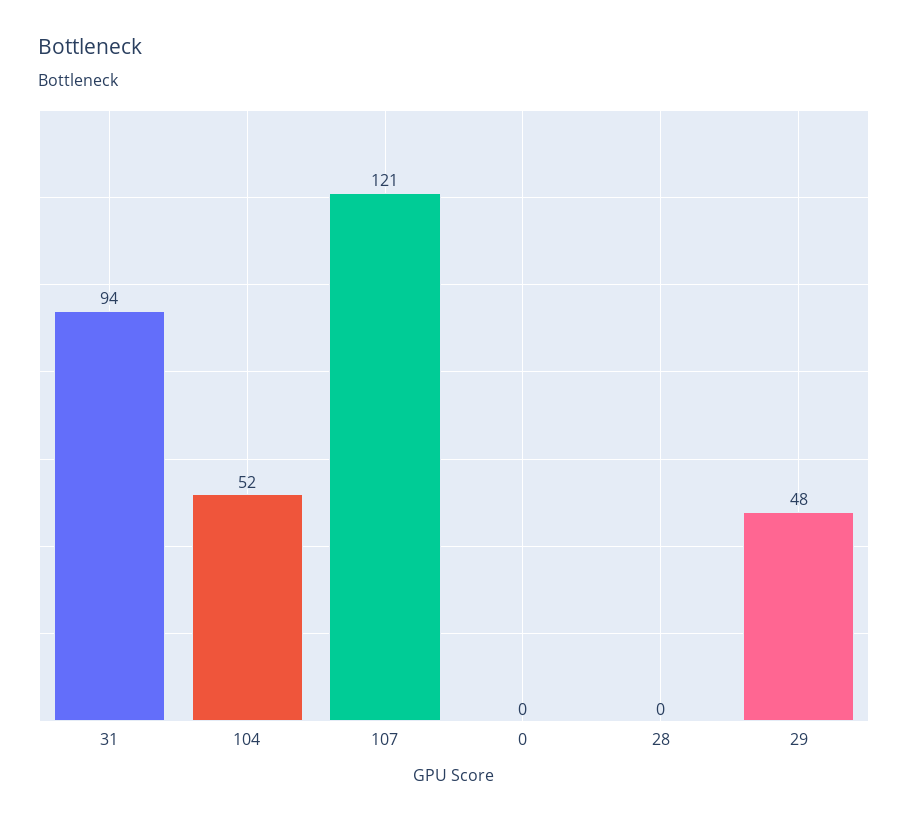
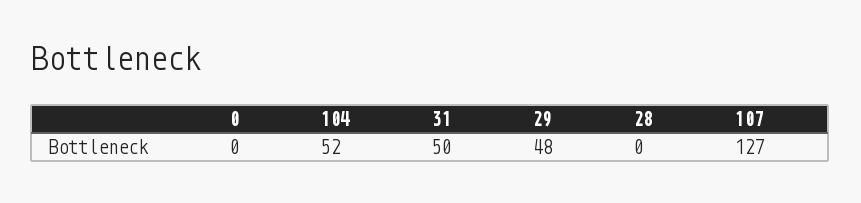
  {
-   "31": 94,
+   "31": 50,
    "104": 52,
-   "107": 121,
+   "107": 127,
    "0": 0,
    "28": 0,
    "29": 48
  }

